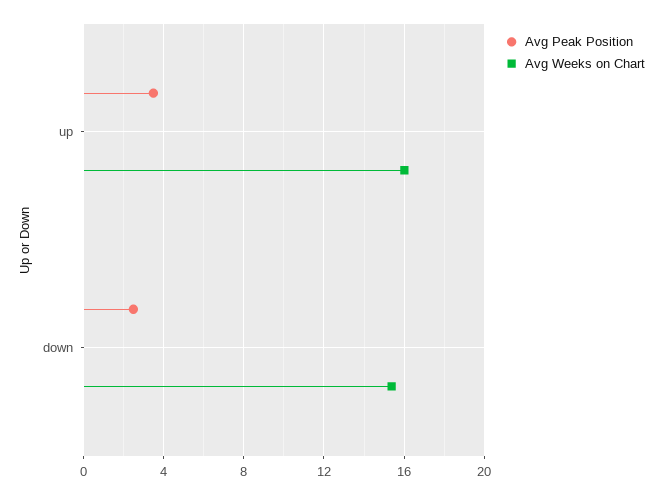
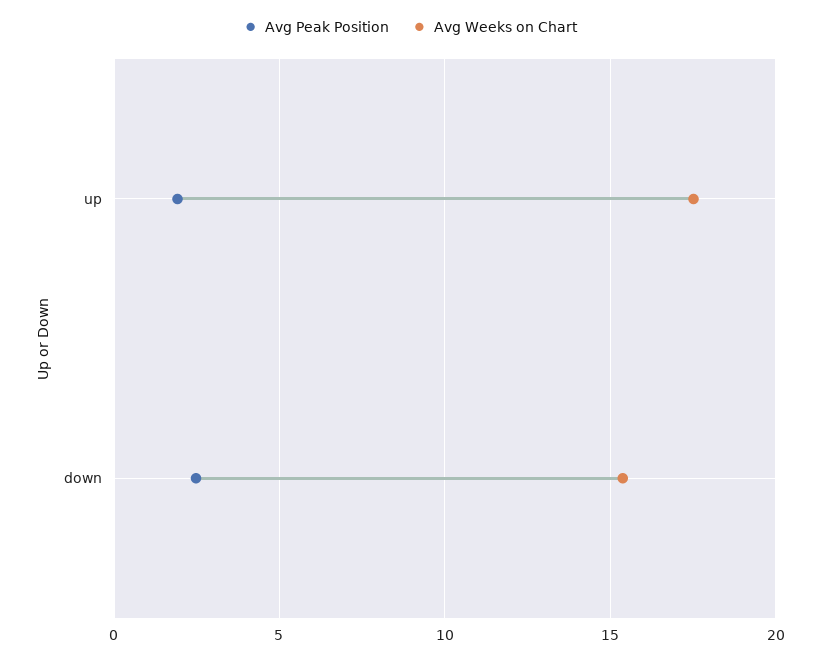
  {
    "Avg Peak Position": {
-     "up": 3.5,
+     "up": 2,
      "down": 2.5
    },
    "Avg Weeks on Chart": {
-     "up": 16,
+     "up": 17.5,
      "down": 15.5
    }
  }

